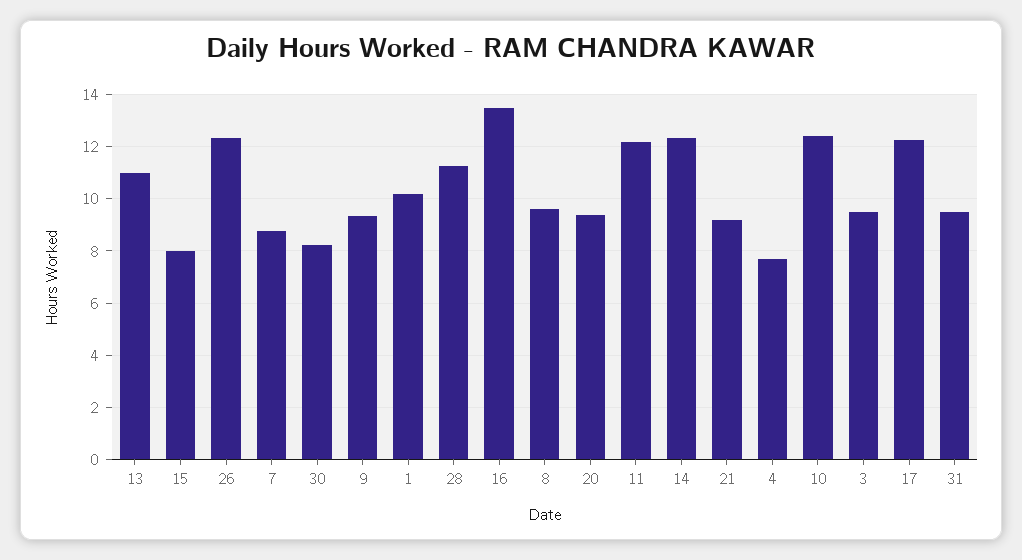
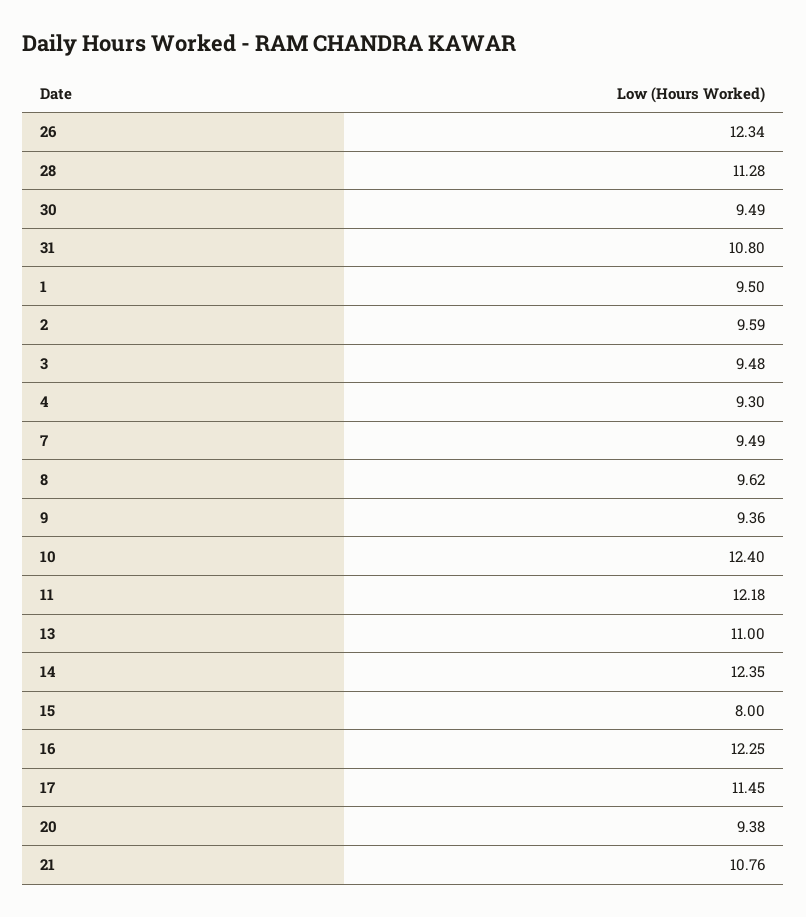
  {
    "13": 11,
    "15": 8,
    "26": 12.34,
-   "7": 8.75,
+   "7": 9.49,
-   "30": 8.25,
+   "30": 9.49,
    "9": 9.36,
-   "1": 10.25,
+   "1": 9.5,
    "28": 11.28,
-   "16": 13.5,
+   "16": 12.25,
    "8": 9.62,
    "20": 9.38,
    "11": 12.18,
    "14": 12.35,
-   "21": 9.25,
+   "21": 10.76,
-   "4": 7.75,
+   "4": 9.3,
    "10": 12.4,
    "3": 9.48,
-   "17": 12.25,
+   "17": 11.45,
-   "31": 9.5
+   "31": 10.8,
+   "2": 9.59
  }

